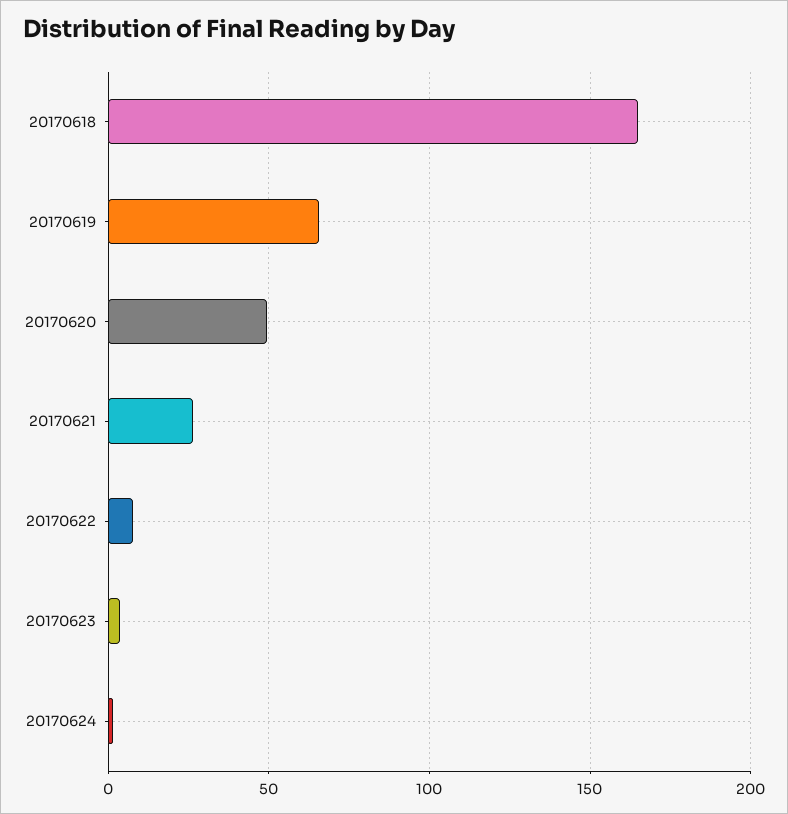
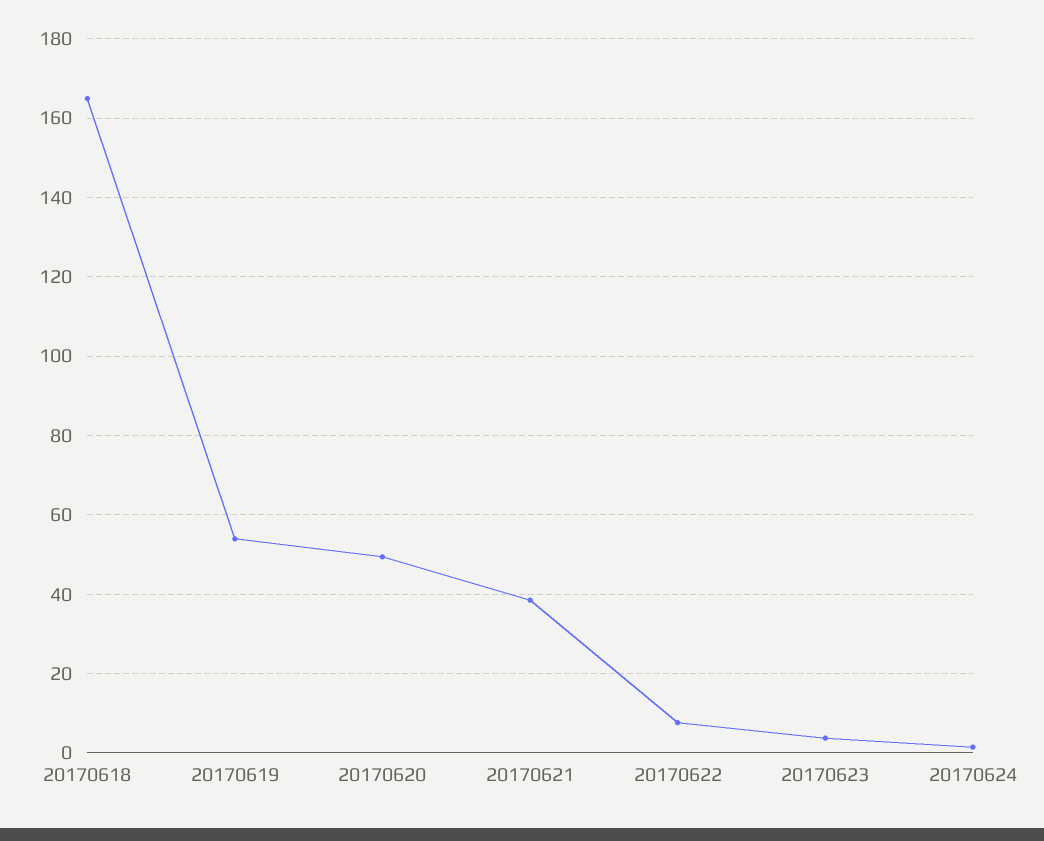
  {
    "20170618": 164,
-   "20170619": 65,
+   "20170619": 54,
    "20170620": 50,
-   "20170621": 25,
+   "20170621": 38,
    "20170622": 8,
    "20170623": 4,
    "20170624": 2
  }

